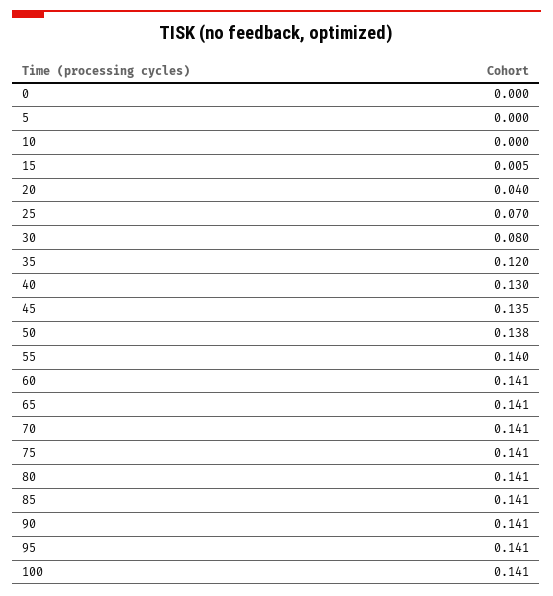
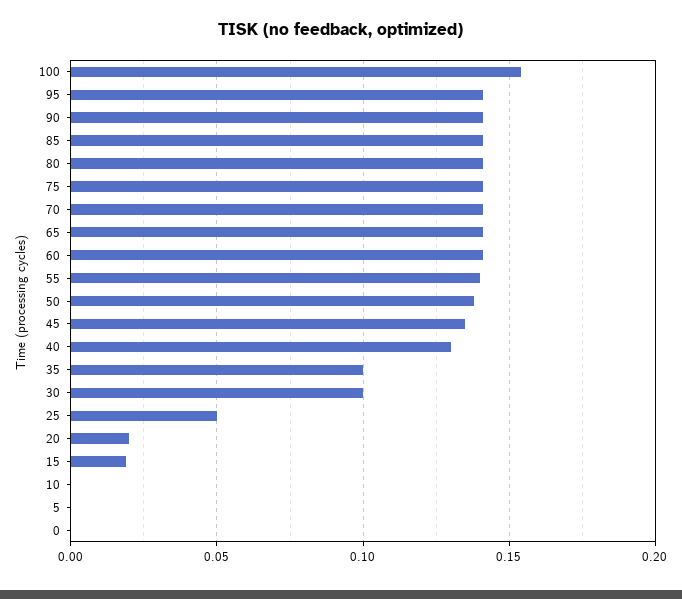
  {
    "0": 0,
    "5": 0,
    "10": 0,
-   "15": 0.005,
+   "15": 0.02,
-   "20": 0.04,
+   "20": 0.02,
-   "25": 0.07,
+   "25": 0.05,
-   "30": 0.08,
+   "30": 0.1,
-   "35": 0.12,
+   "35": 0.1,
    "40": 0.13,
    "45": 0.135,
    "50": 0.138,
    "55": 0.14,
    "60": 0.141,
    "65": 0.141,
    "70": 0.141,
    "75": 0.141,
    "80": 0.141,
    "85": 0.141,
    "90": 0.141,
    "95": 0.141,
-   "100": 0.141
+   "100": 0.155
  }

